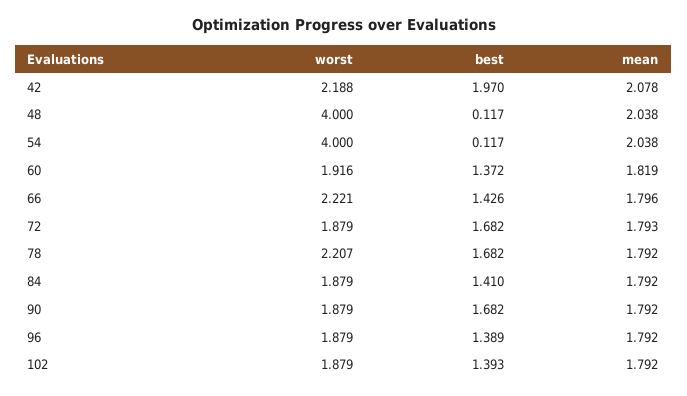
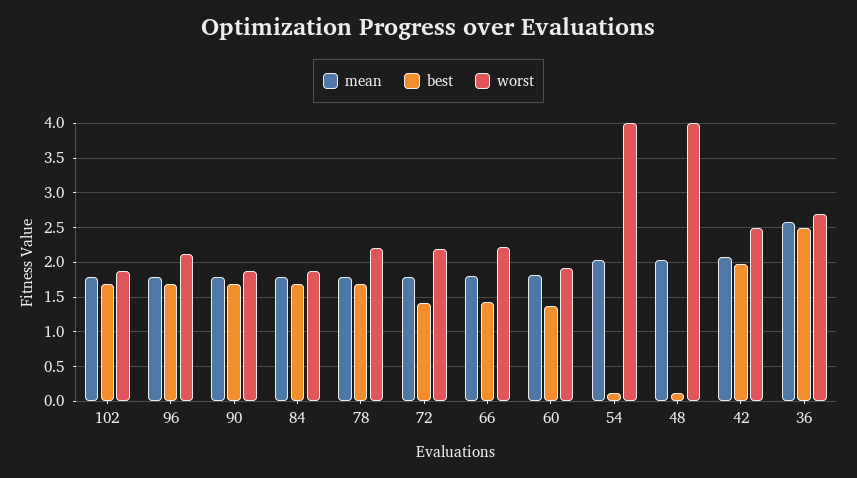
  {
    "worst": {
-     "42": 2.188,
+     "42": 2.5,
      "48": 4,
      "54": 4,
      "60": 1.916,
      "66": 2.221,
-     "72": 1.879,
+     "72": 2.2,
      "78": 2.207,
      "84": 1.879,
      "90": 1.879,
-     "96": 1.879,
+     "96": 2.1,
-     "102": 1.879
+     "102": 1.879,
+     "36": 2.7
    },
    "best": {
      "42": 1.97,
      "48": 0.117,
      "54": 0.117,
      "60": 1.372,
      "66": 1.426,
-     "72": 1.682,
+     "72": 1.4,
      "78": 1.682,
-     "84": 1.41,
+     "84": 1.7,
      "90": 1.682,
-     "96": 1.389,
+     "96": 1.7,
-     "102": 1.393
+     "102": 1.7,
+     "36": 2.5
    },
    "mean": {
      "42": 2.078,
      "48": 2.038,
      "54": 2.038,
      "60": 1.819,
      "66": 1.796,
      "72": 1.793,
      "78": 1.792,
      "84": 1.792,
      "90": 1.792,
      "96": 1.792,
-     "102": 1.792
+     "102": 1.792,
+     "36": 2.6
    }
  }

